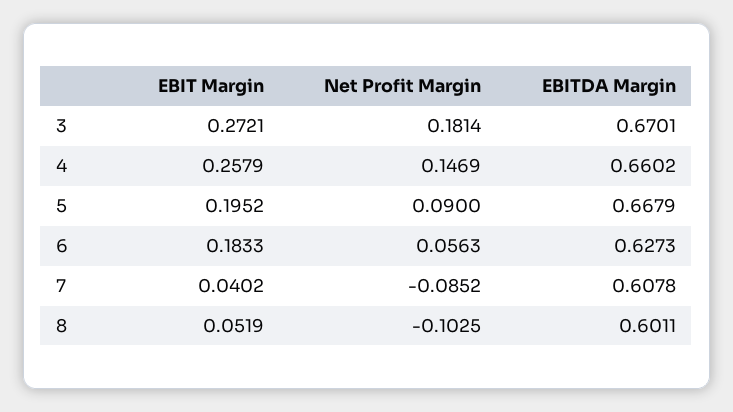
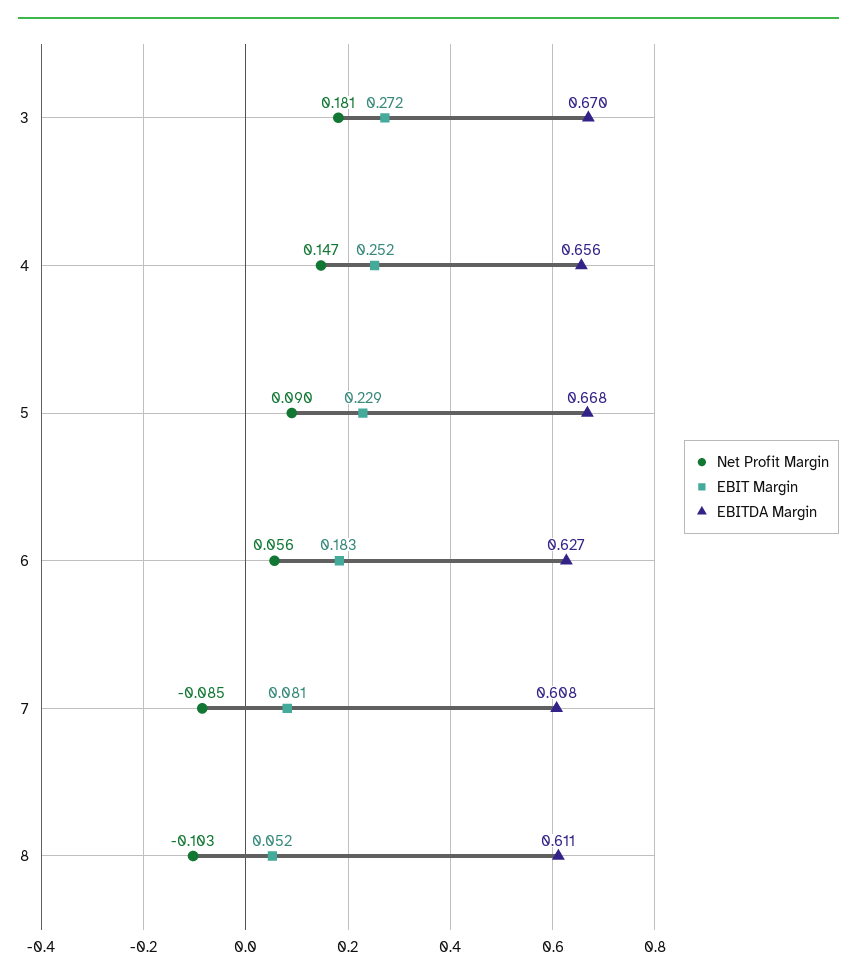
  {
    "EBIT Margin": {
      "3": 0.2721,
-     "4": 0.2579,
+     "4": 0.252,
-     "5": 0.1952,
+     "5": 0.229,
      "6": 0.1833,
-     "7": 0.0402,
+     "7": 0.081,
      "8": 0.0519
    },
    "Net Profit Margin": {
      "3": 0.1814,
      "4": 0.1469,
      "5": 0.09,
      "6": 0.0563,
      "7": -0.0852,
      "8": -0.1025
    },
    "EBITDA Margin": {
      "3": 0.6701,
-     "4": 0.6602,
+     "4": 0.656,
      "5": 0.6679,
      "6": 0.6273,
      "7": 0.6078,
-     "8": 0.6011
+     "8": 0.611
    }
  }

